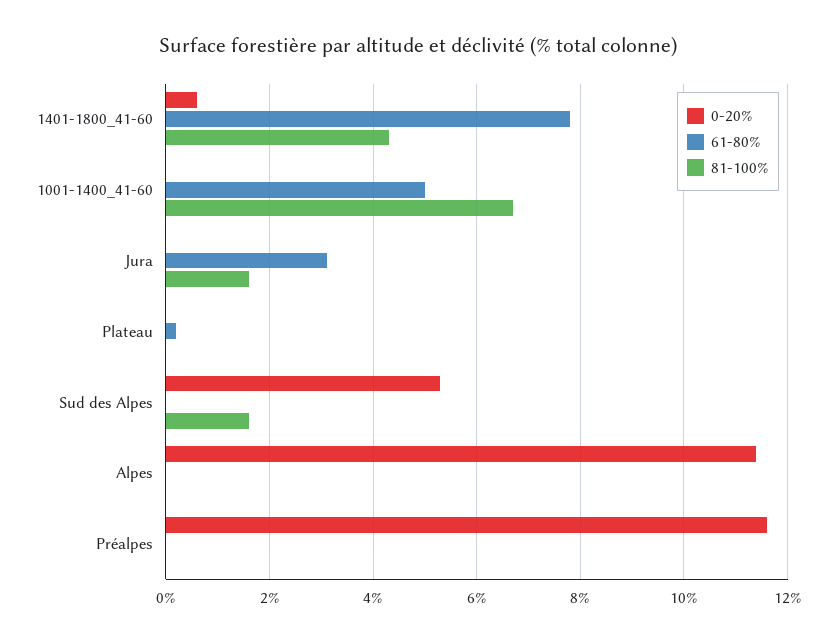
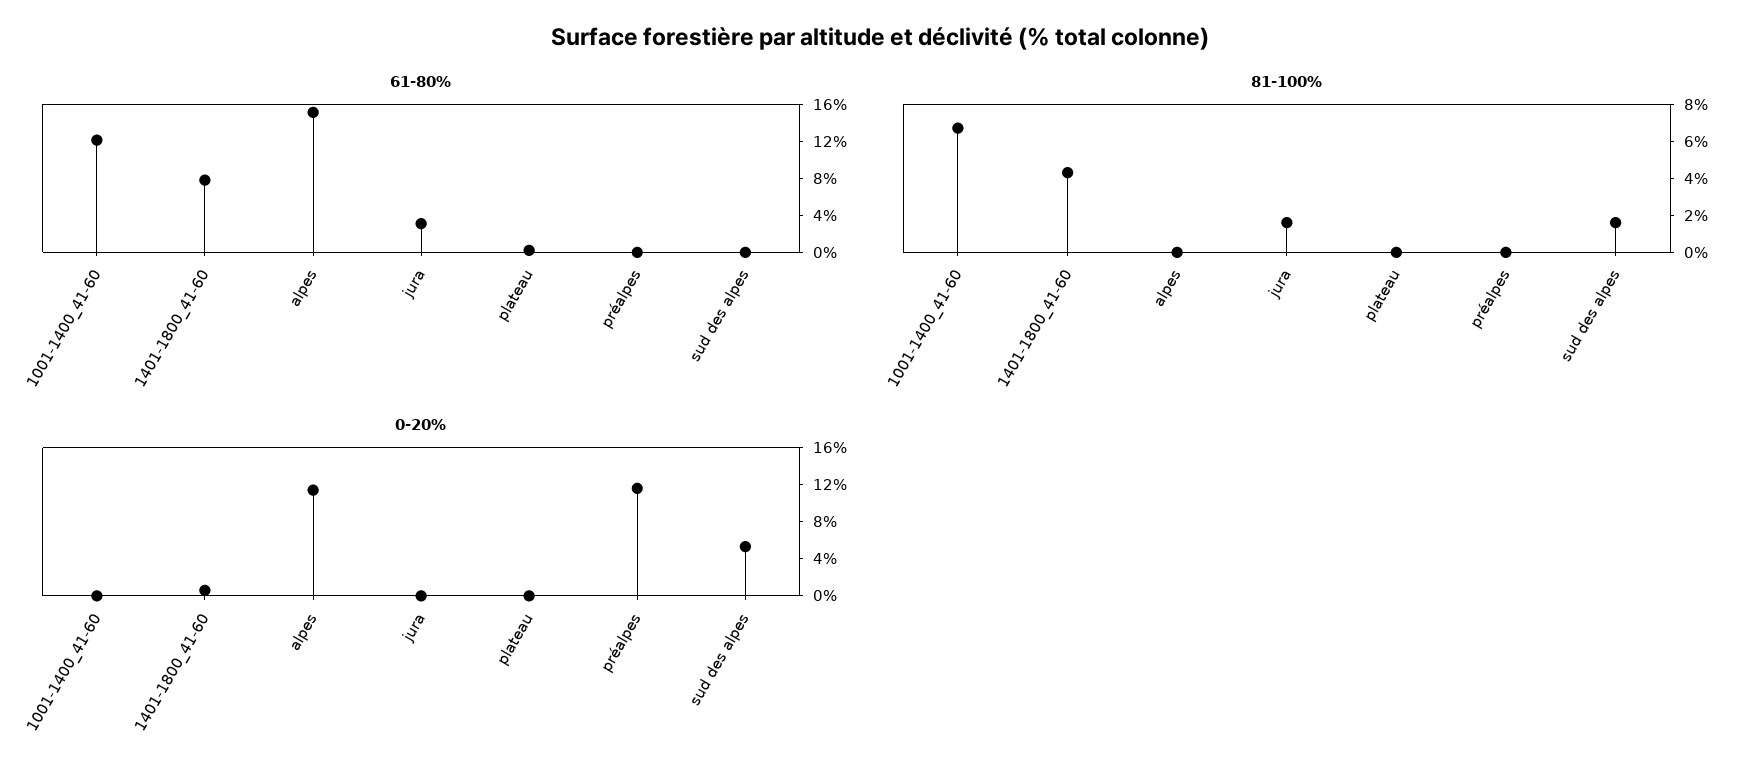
  {
    "0-20%": {
      "1401-1800_41-60": 0.5,
      "1001-1400_41-60": 0,
      "Jura": 0,
      "Plateau": 0,
      "Sud des Alpes": 5.5,
      "Alpes": 11.5,
      "Préalpes": 11.5
    },
    "61-80%": {
      "1401-1800_41-60": 8,
-     "1001-1400_41-60": 5,
+     "1001-1400_41-60": 12,
      "Jura": 3,
      "Plateau": 0,
      "Sud des Alpes": 0,
-     "Alpes": 0,
+     "Alpes": 15,
      "Préalpes": 0
    },
    "81-100%": {
      "1401-1800_41-60": 4.5,
      "1001-1400_41-60": 6.5,
      "Jura": 1.5,
      "Plateau": 0,
      "Sud des Alpes": 1.5,
      "Alpes": 0,
      "Préalpes": 0
    }
  }

